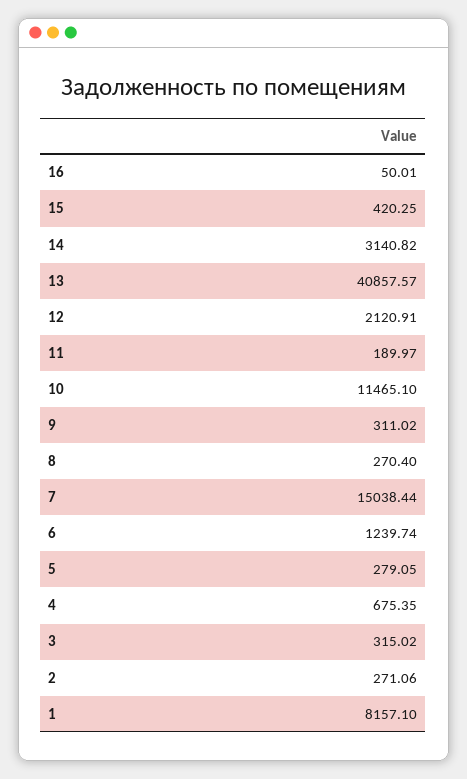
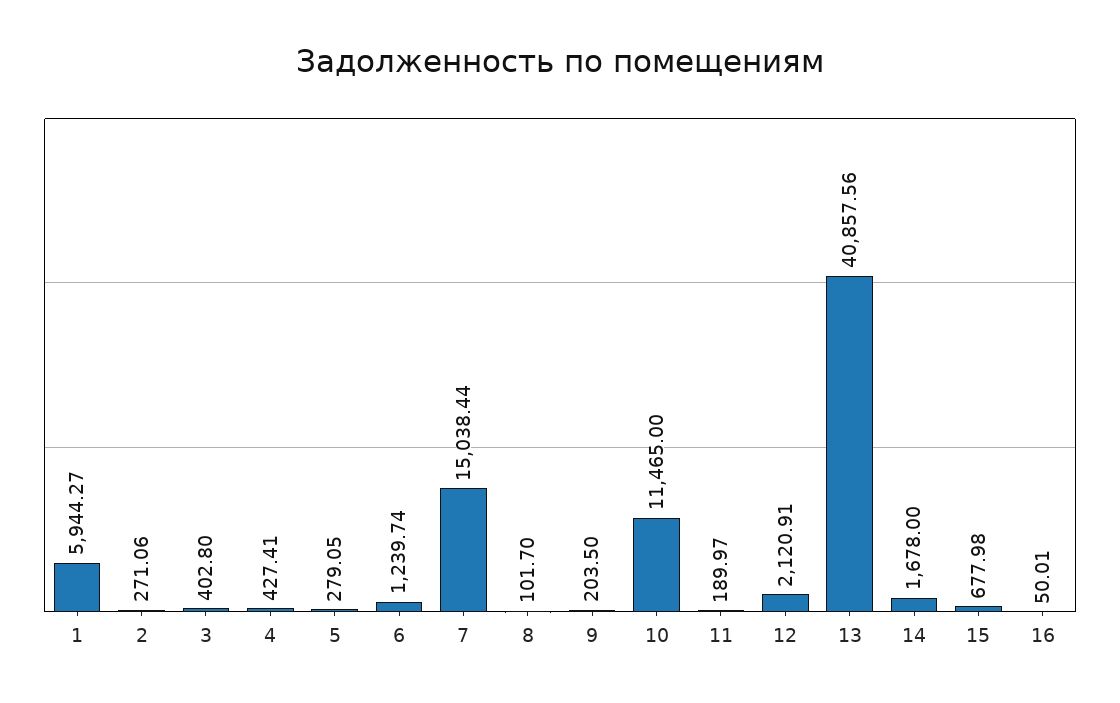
  {
    "16": 50.01,
-   "15": 420.25,
+   "15": 677.98,
-   "14": 3140.82,
+   "14": 1678,
-   "13": 40857.57,
+   "13": 40857.56,
    "12": 2120.91,
    "11": 189.97,
-   "10": 11465.1,
+   "10": 11465,
-   "9": 311.02,
+   "9": 203.5,
-   "8": 270.4,
+   "8": 101.7,
    "7": 15038.44,
    "6": 1239.74,
    "5": 279.05,
-   "4": 675.35,
+   "4": 427.41,
-   "3": 315.02,
+   "3": 402.8,
    "2": 271.06,
-   "1": 8157.1
+   "1": 5944.27
  }

